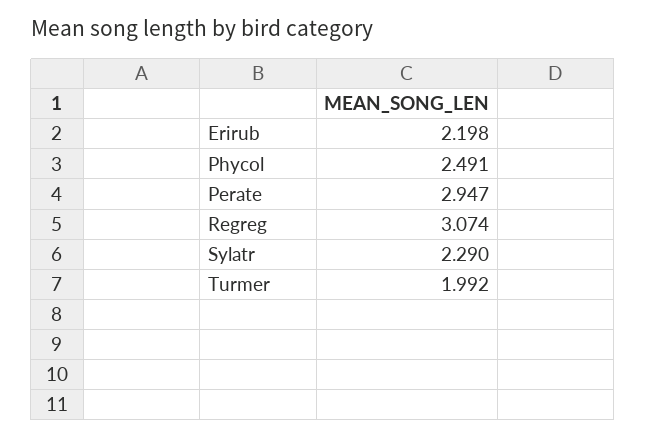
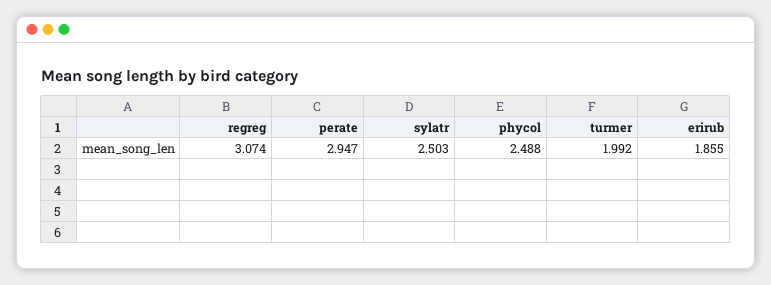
  {
-   "Erirub": 2.198,
+   "Erirub": 1.855,
-   "Phycol": 2.491,
+   "Phycol": 2.488,
    "Perate": 2.947,
    "Regreg": 3.074,
-   "Sylatr": 2.29,
+   "Sylatr": 2.503,
    "Turmer": 1.992
  }

